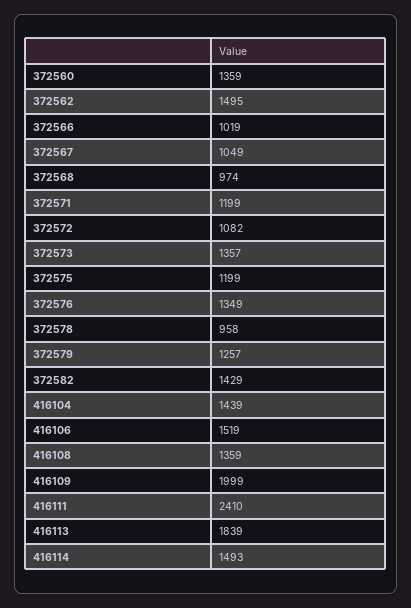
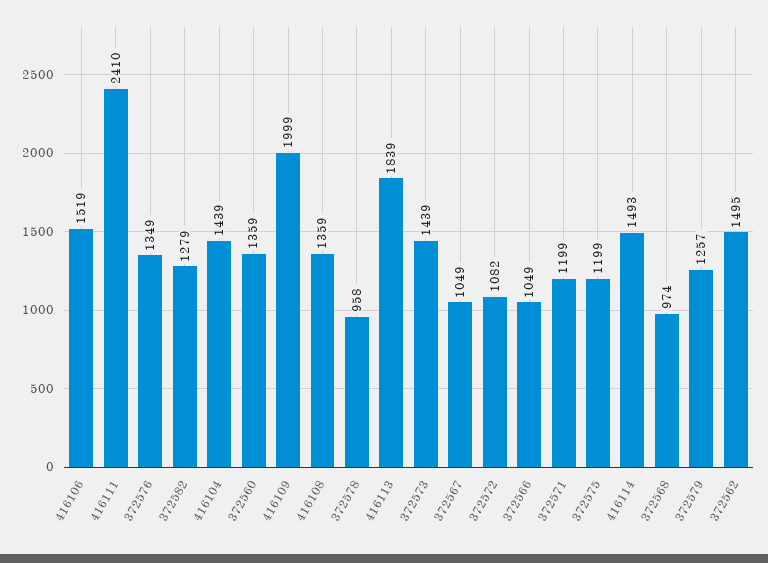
  {
    "372560": 1359,
    "372562": 1495,
-   "372566": 1019,
+   "372566": 1049,
    "372567": 1049,
    "372568": 974,
    "372571": 1199,
    "372572": 1082,
-   "372573": 1357,
+   "372573": 1439,
    "372575": 1199,
    "372576": 1349,
    "372578": 958,
    "372579": 1257,
-   "372582": 1429,
+   "372582": 1279,
    "416104": 1439,
    "416106": 1519,
    "416108": 1359,
    "416109": 1999,
    "416111": 2410,
    "416113": 1839,
    "416114": 1493
  }

